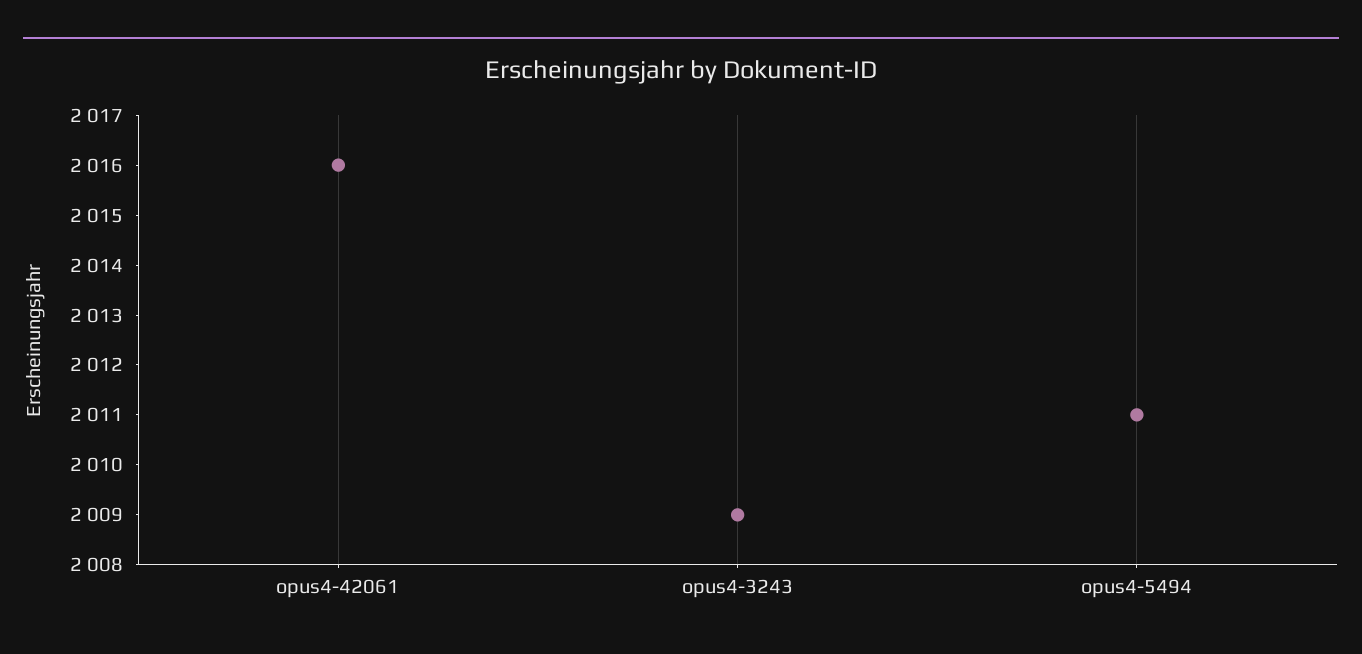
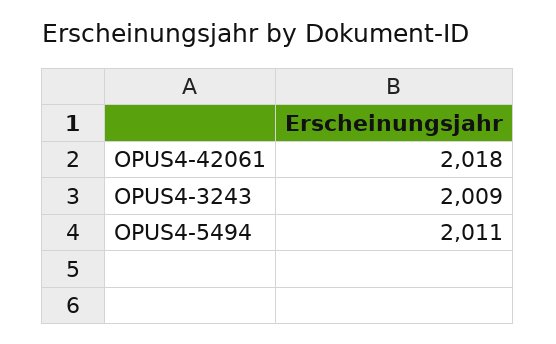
  {
-   "opus4-42061": 2016,
+   "opus4-42061": 2018,
    "opus4-3243": 2009,
    "opus4-5494": 2011
  }

